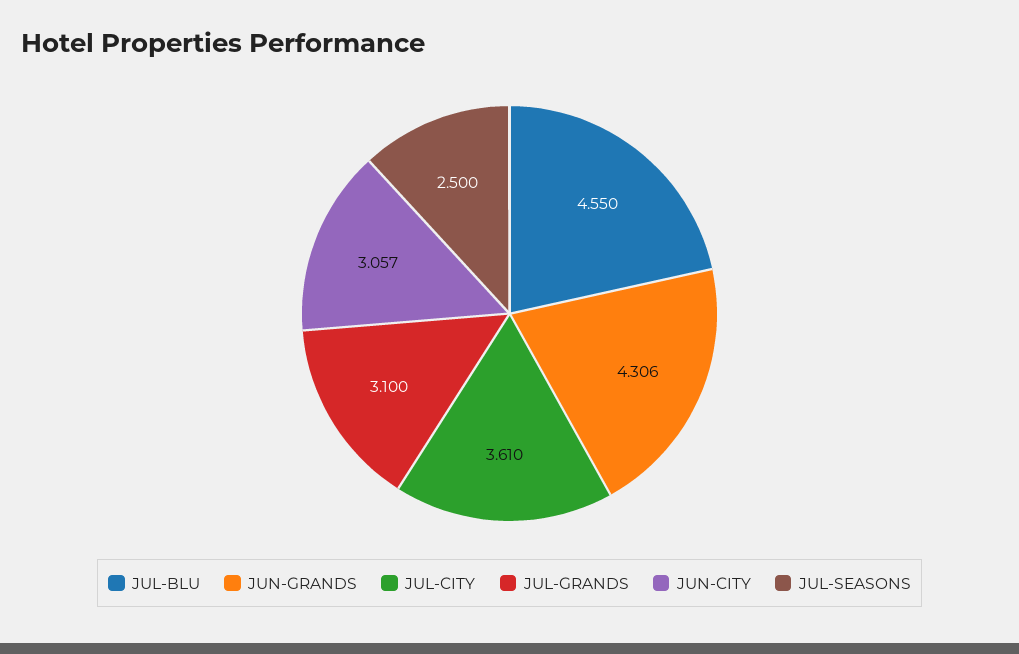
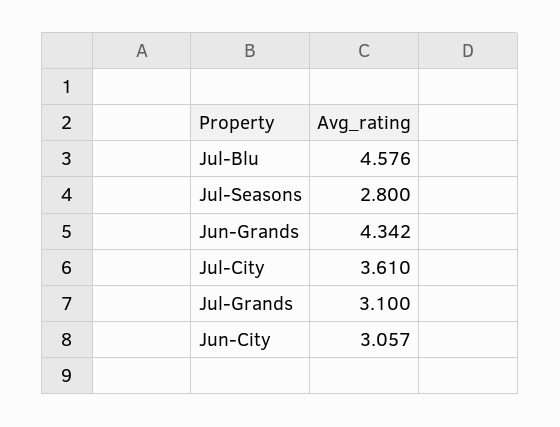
  {
-   "JUL-BLU": 4.55,
+   "JUL-BLU": 4.576,
-   "JUN-GRANDS": 4.306,
+   "JUN-GRANDS": 4.342,
    "JUL-CITY": 3.61,
    "JUL-GRANDS": 3.1,
    "JUN-CITY": 3.057,
-   "JUL-SEASONS": 2.5
+   "JUL-SEASONS": 2.8
  }

